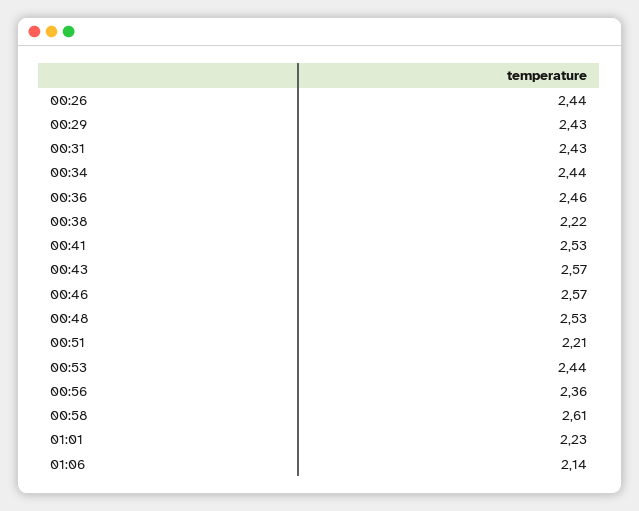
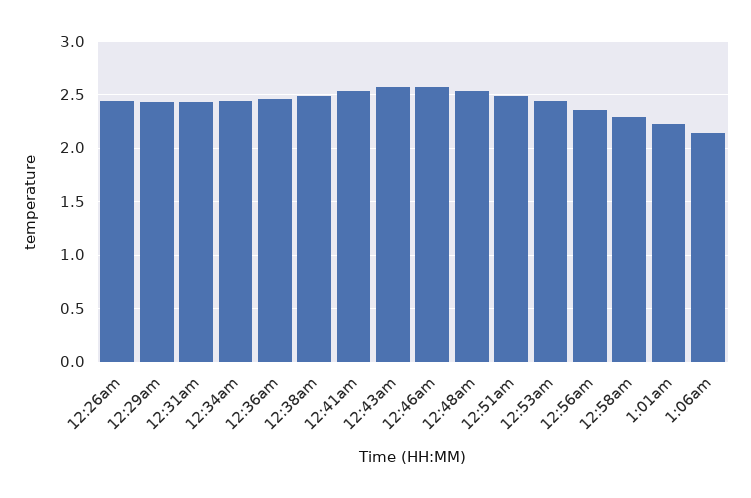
  {
    "00:26": 2.44,
    "00:29": 2.43,
    "00:31": 2.43,
    "00:34": 2.44,
    "00:36": 2.46,
-   "00:38": 2.22,
+   "00:38": 2.5,
    "00:41": 2.53,
    "00:43": 2.57,
    "00:46": 2.57,
    "00:48": 2.53,
-   "00:51": 2.21,
+   "00:51": 2.5,
    "00:53": 2.44,
    "00:56": 2.36,
-   "00:58": 2.61,
+   "00:58": 2.3,
    "01:01": 2.23,
    "01:06": 2.14
  }

